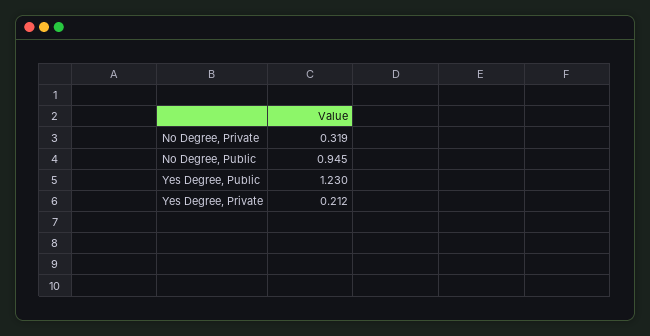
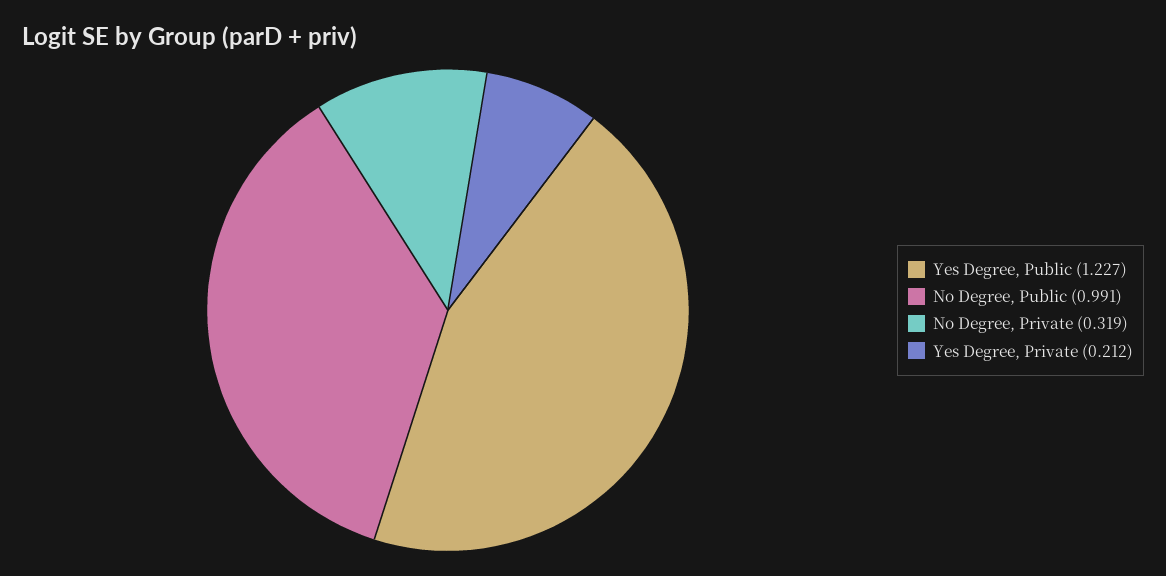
  {
    "No Degree, Private": 0.319,
-   "No Degree, Public": 0.945,
+   "No Degree, Public": 0.991,
-   "Yes Degree, Public": 1.23,
+   "Yes Degree, Public": 1.227,
    "Yes Degree, Private": 0.212
  }

